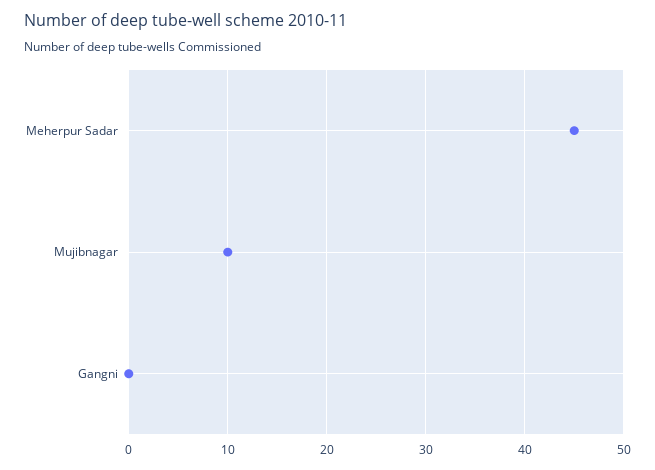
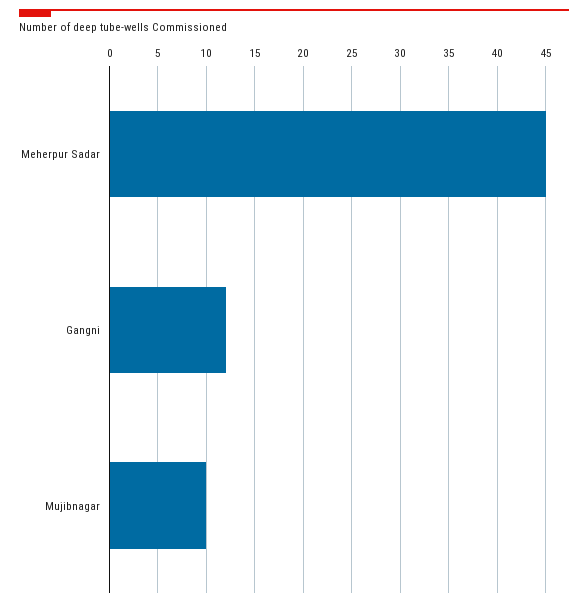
  {
    "Meherpur Sadar": 45,
    "Mujibnagar": 10,
-   "Gangni": 0
+   "Gangni": 12
  }

